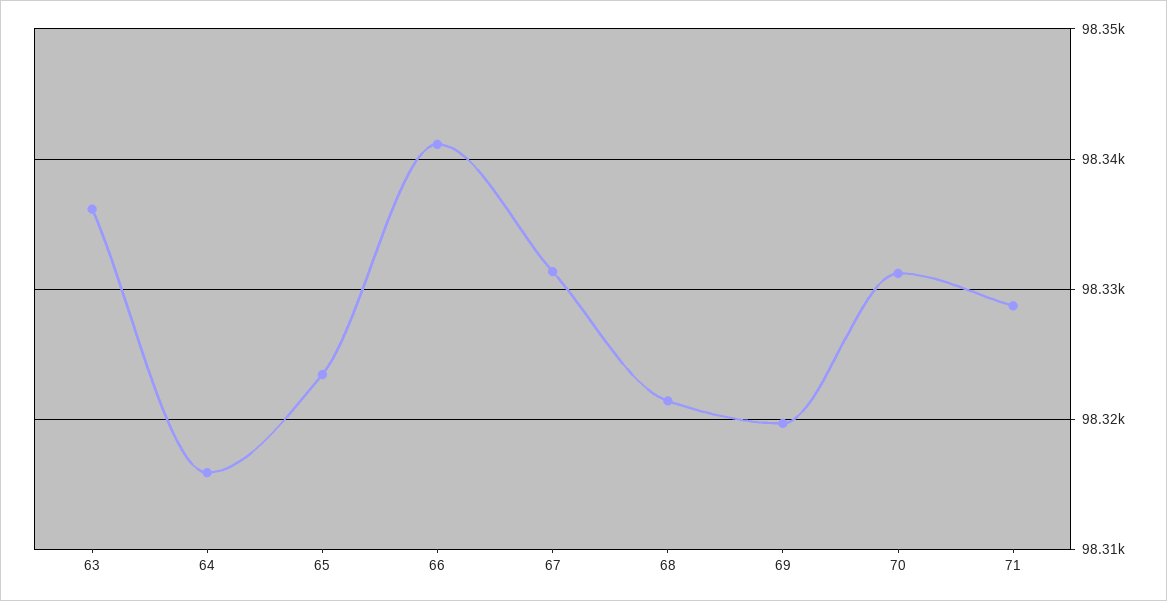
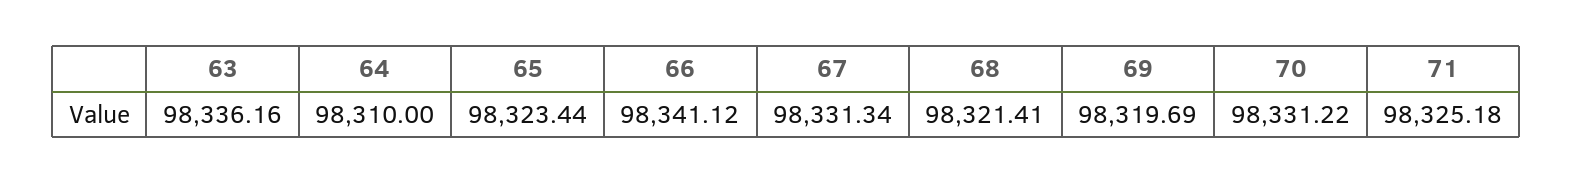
  {
    "63": 98336.16,
-   "64": 98316,
+   "64": 98310,
    "65": 98323.44,
    "66": 98341.12,
    "67": 98331.34,
    "68": 98321.41,
    "69": 98319.69,
    "70": 98331.22,
-   "71": 98329
+   "71": 98325.18
  }

